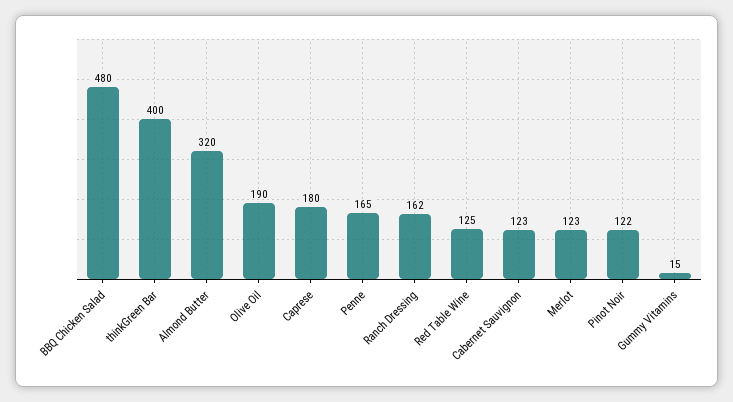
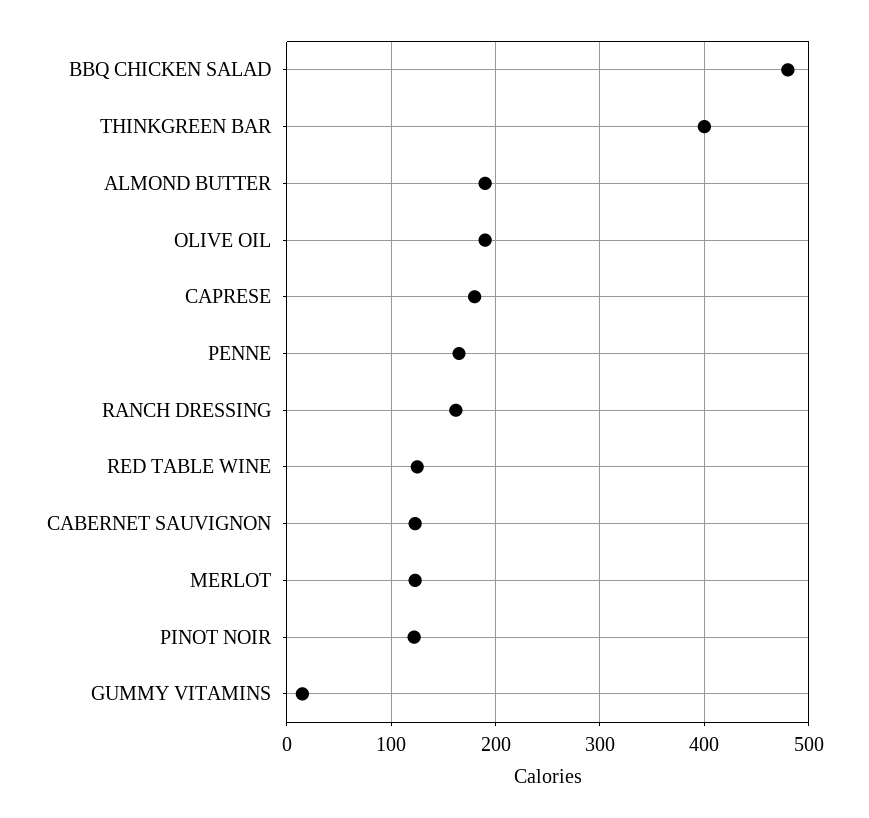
  {
    "BBQ Chicken Salad": 480,
    "thinkGreen Bar": 400,
-   "Almond Butter": 320,
+   "Almond Butter": 190,
    "Olive Oil": 190,
    "Caprese": 180,
    "Penne": 165,
    "Ranch Dressing": 162,
    "Red Table Wine": 125,
    "Cabernet Sauvignon": 123,
    "Merlot": 123,
    "Pinot Noir": 122,
    "Gummy Vitamins": 15
  }

